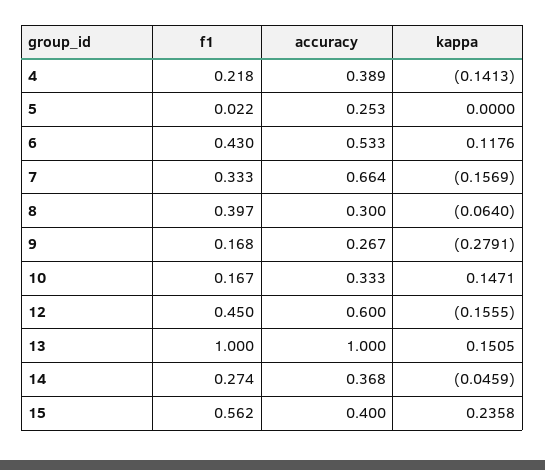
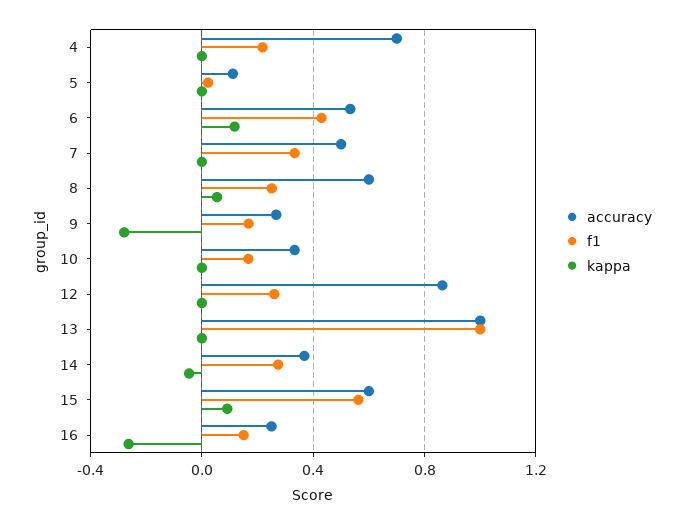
  {
    "f1": {
      "4": 0.218,
      "5": 0.022,
      "6": 0.43,
      "7": 0.333,
-     "8": 0.397,
+     "8": 0.25,
      "9": 0.168,
      "10": 0.167,
-     "12": 0.45,
+     "12": 0.25,
      "13": 1,
      "14": 0.274,
-     "15": 0.562
+     "15": 0.562,
+     "16": 0.15
    },
    "accuracy": {
-     "4": 0.389,
+     "4": 0.7,
-     "5": 0.253,
+     "5": 0.1,
      "6": 0.533,
-     "7": 0.664,
+     "7": 0.5,
-     "8": 0.3,
+     "8": 0.6,
      "9": 0.267,
      "10": 0.333,
-     "12": 0.6,
+     "12": 0.85,
      "13": 1,
      "14": 0.368,
-     "15": 0.4
+     "15": 0.6,
+     "16": 0.25
    },
    "kappa": {
-     "4": -0.1413,
+     "4": 0,
      "5": 0,
      "6": 0.1176,
-     "7": -0.1569,
+     "7": 0,
-     "8": -0.064,
+     "8": 0.05,
      "9": -0.2791,
-     "10": 0.1471,
+     "10": 0,
-     "12": -0.1555,
+     "12": 0,
-     "13": 0.1505,
+     "13": 0,
      "14": -0.0459,
-     "15": 0.2358
+     "15": 0.1,
+     "16": -0.25
    }
  }

